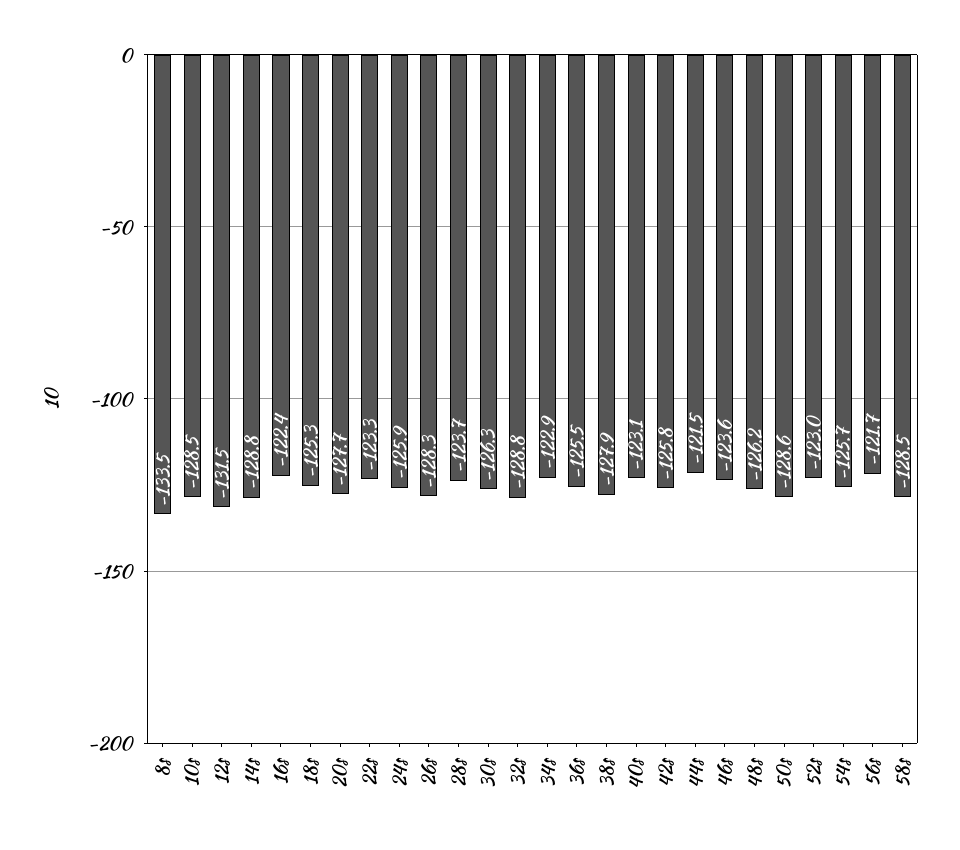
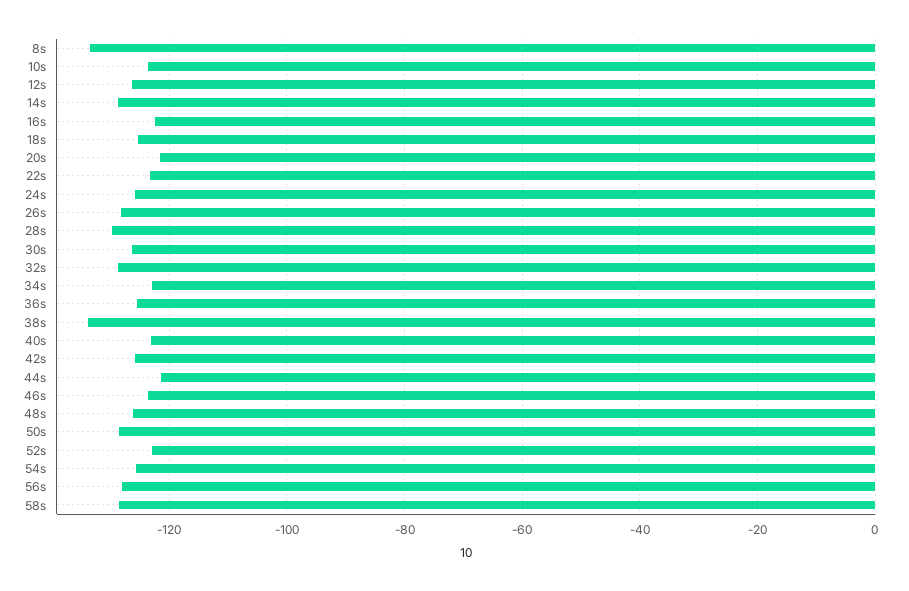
  {
    "8s": -133.5,
-   "10s": -128.5,
+   "10s": -124,
-   "12s": -131.5,
+   "12s": -126,
    "14s": -128.8,
    "16s": -122.4,
    "18s": -125.3,
-   "20s": -127.7,
+   "20s": -122,
    "22s": -123.3,
    "24s": -125.9,
    "26s": -128.3,
-   "28s": -123.7,
+   "28s": -130,
    "30s": -126.3,
    "32s": -128.8,
    "34s": -122.9,
    "36s": -125.5,
-   "38s": -127.9,
+   "38s": -134,
    "40s": -123.1,
    "42s": -125.8,
    "44s": -121.5,
    "46s": -123.6,
    "48s": -126.2,
    "50s": -128.6,
    "52s": -123,
    "54s": -125.7,
-   "56s": -121.7,
+   "56s": -128,
    "58s": -128.5
  }

